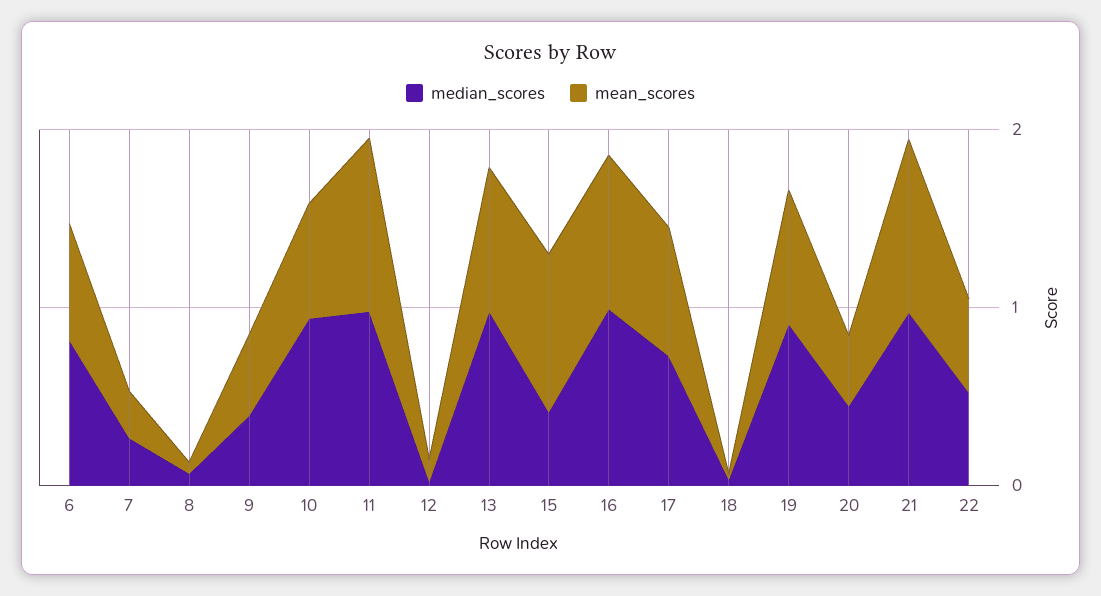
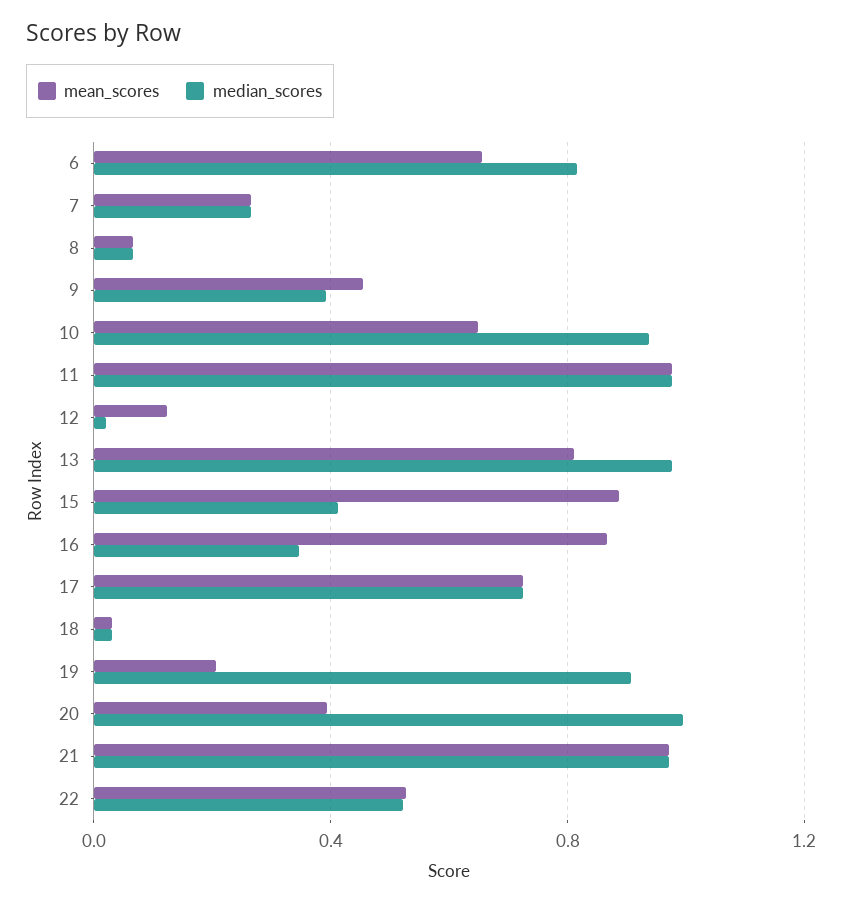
  {
    "median_scores": {
      "6": 0.8,
      "7": 0.25,
      "8": 0.05,
      "9": 0.4,
      "10": 0.95,
      "11": 1,
      "12": 0,
      "13": 1,
      "15": 0.4,
-     "16": 1,
+     "16": 0.35,
      "17": 0.75,
      "18": 0.05,
      "19": 0.9,
-     "20": 0.4,
+     "20": 1,
      "21": 0.95,
      "22": 0.5
    },
    "mean_scores": {
      "6": 0.65,
      "7": 0.25,
      "8": 0.05,
      "9": 0.45,
      "10": 0.65,
      "11": 1,
      "12": 0.1,
      "13": 0.8,
      "15": 0.9,
      "16": 0.85,
      "17": 0.75,
      "18": 0.05,
-     "19": 0.8,
+     "19": 0.2,
      "20": 0.4,
      "21": 0.95,
      "22": 0.55
    }
  }

